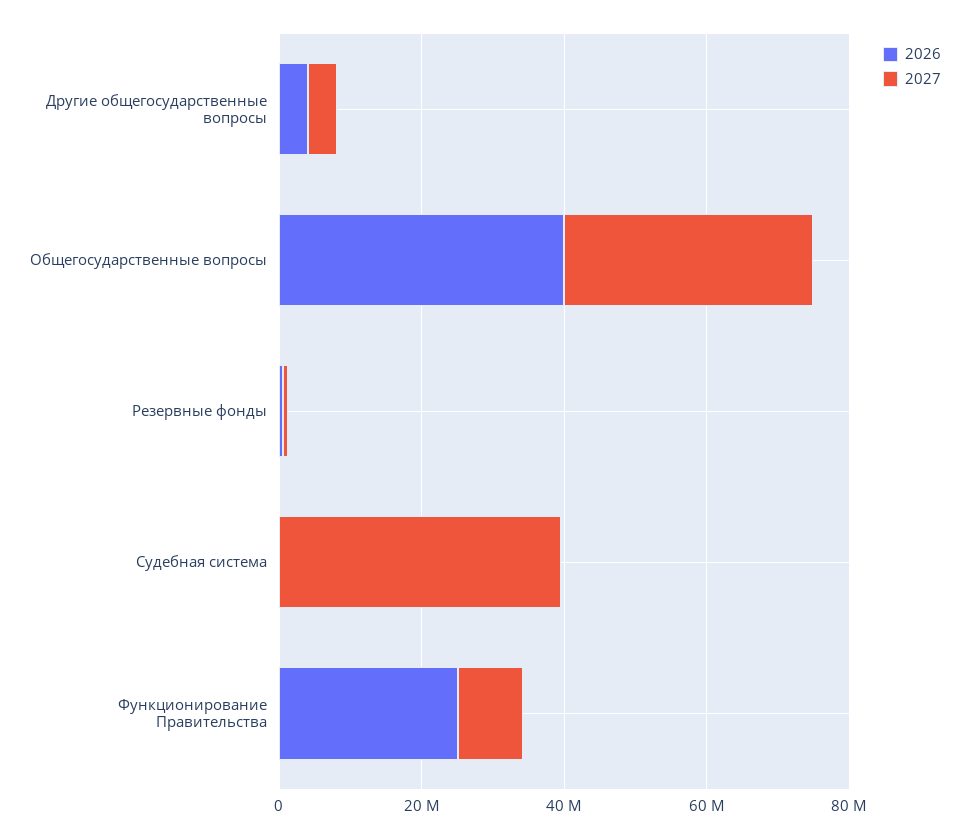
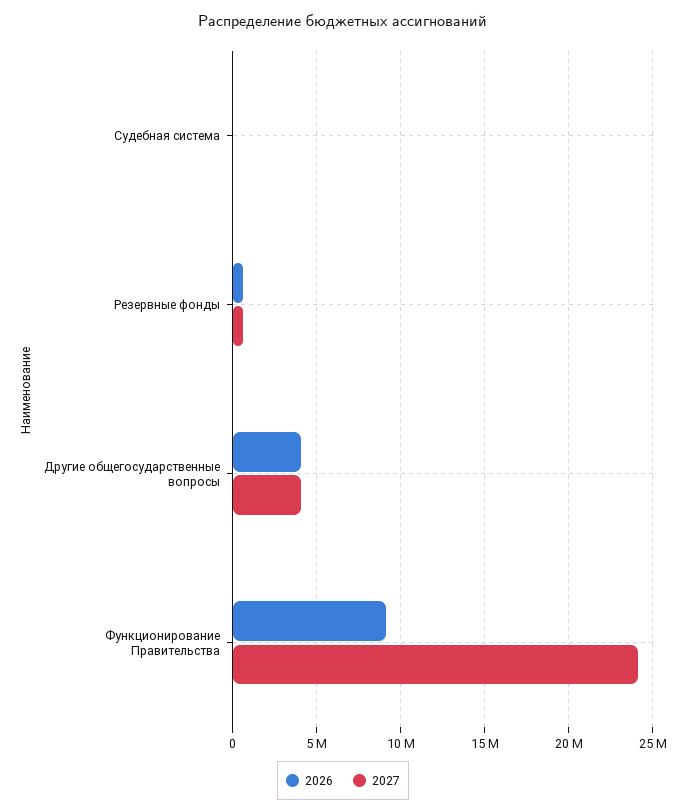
  {
    "2026": {
      "Другие общегосударственные вопросы": 4000000,
-     "Общегосударственные вопросы": 40000000,
      "Резервные фонды": 500000,
      "Судебная система": 0,
-     "Функционирование Правительства": 25000000
+     "Функционирование Правительства": 9000000
    },
    "2027": {
      "Другие общегосударственные вопросы": 4000000,
-     "Общегосударственные вопросы": 35000000,
      "Резервные фонды": 500000,
-     "Судебная система": 40000000,
+     "Судебная система": 0,
-     "Функционирование Правительства": 10000000
+     "Функционирование Правительства": 24000000
    }
  }

